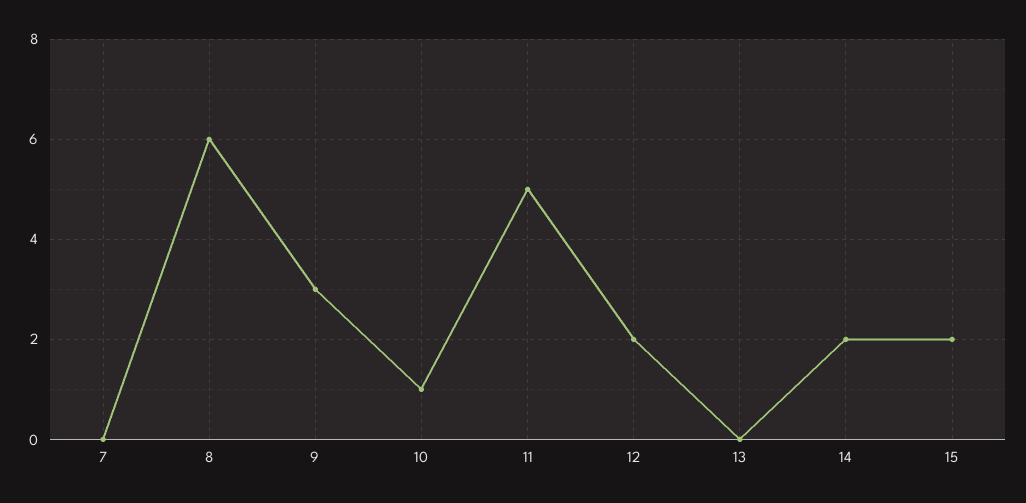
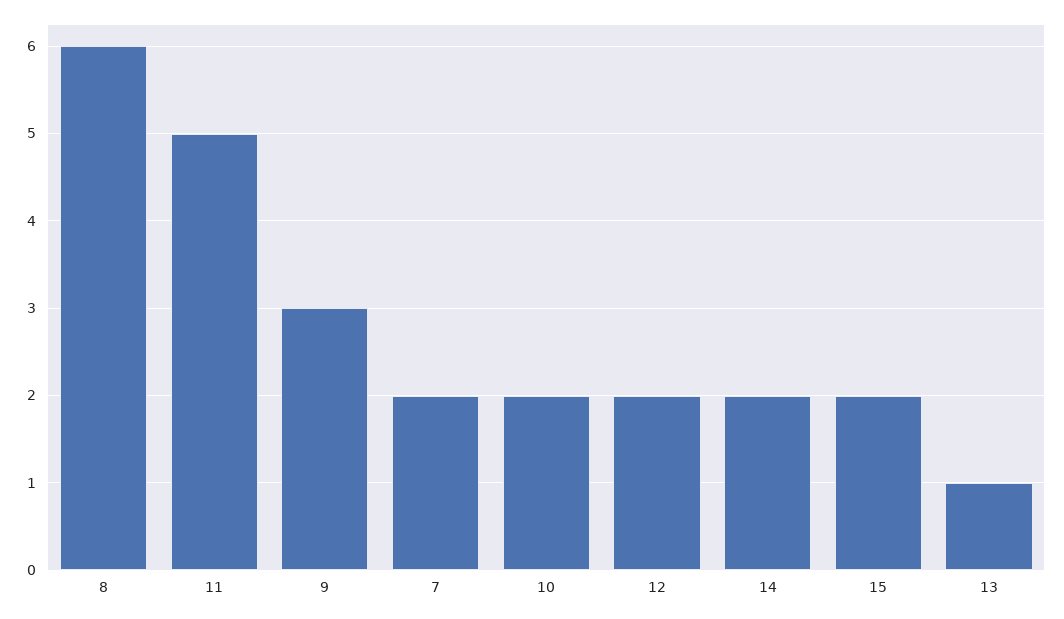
  {
-   "7": 0,
+   "7": 2,
    "8": 6,
    "9": 3,
-   "10": 1,
+   "10": 2,
    "11": 5,
    "12": 2,
-   "13": 0,
+   "13": 1,
    "14": 2,
    "15": 2
  }

